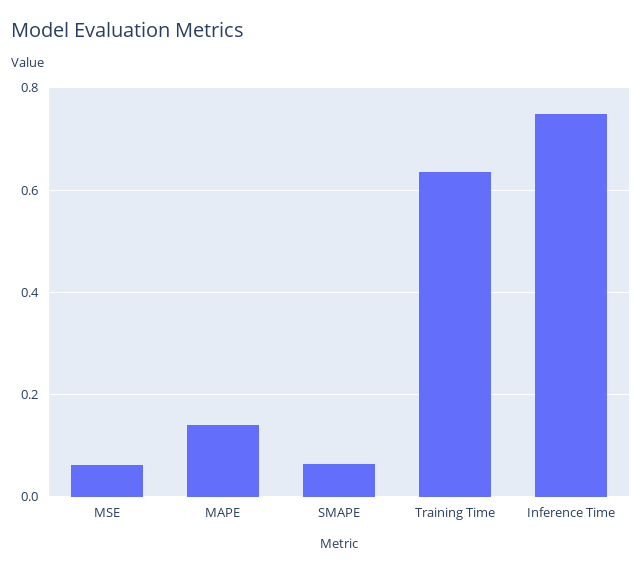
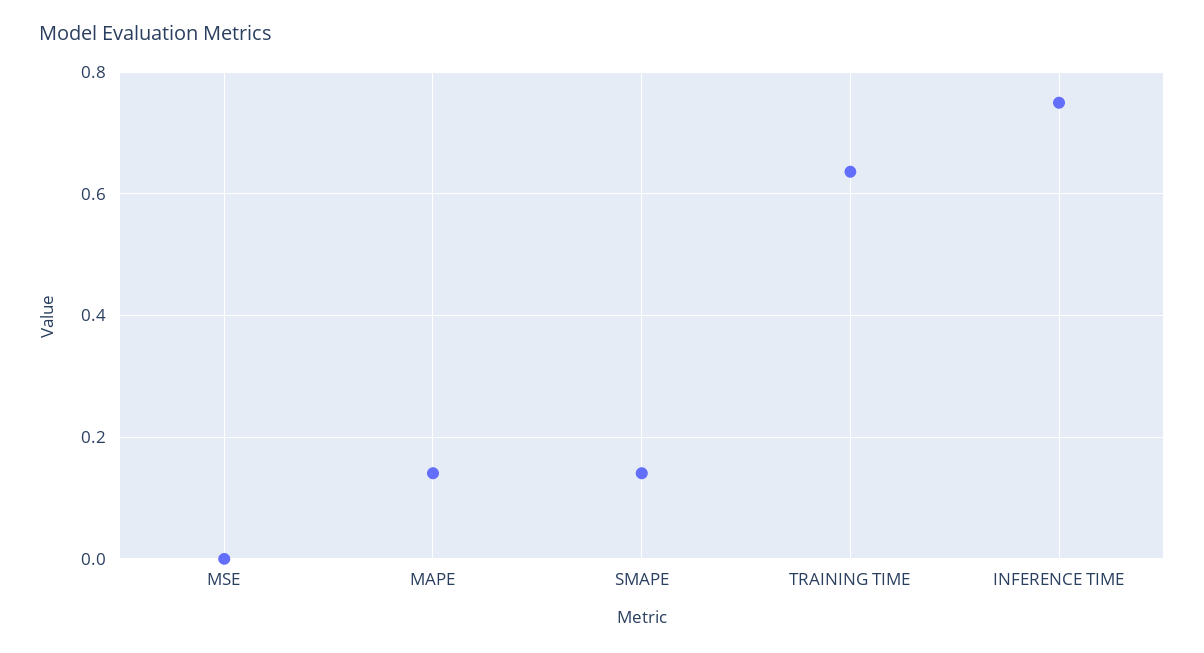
  {
-   "MSE": 0.06,
+   "MSE": 0,
    "MAPE": 0.14,
-   "SMAPE": 0.06,
+   "SMAPE": 0.14,
    "Training Time": 0.64,
    "Inference Time": 0.74
  }

